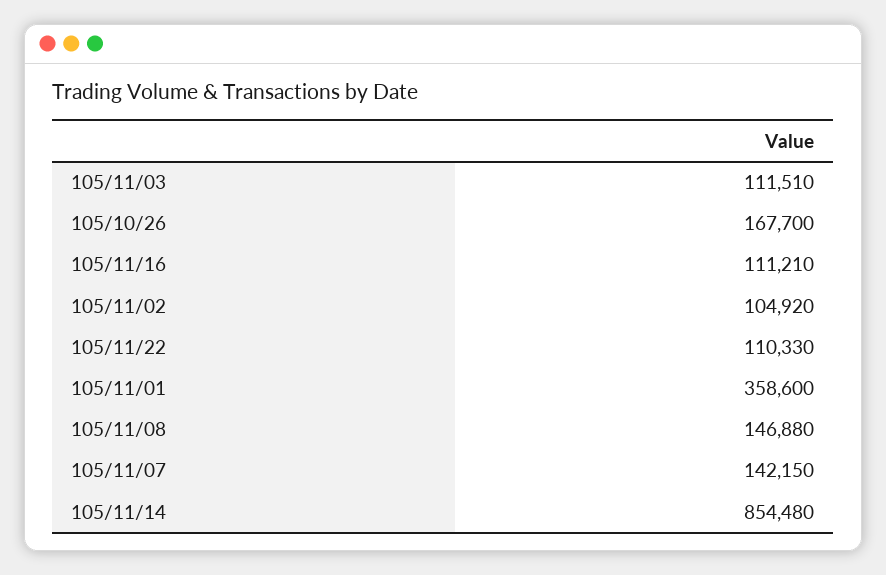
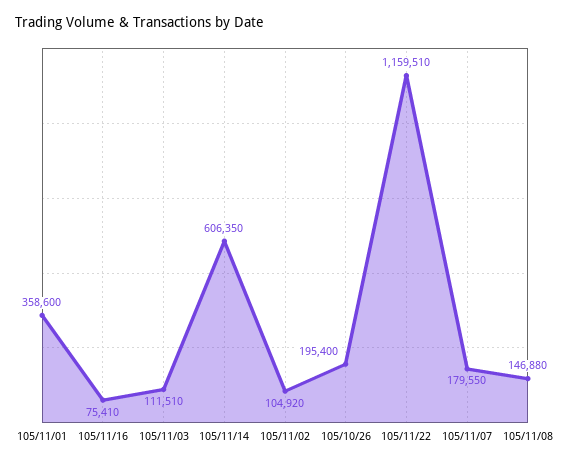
  {
    "105/11/03": 111510,
-   "105/10/26": 167700,
+   "105/10/26": 195400,
-   "105/11/16": 111210,
+   "105/11/16": 75410,
    "105/11/02": 104920,
-   "105/11/22": 110330,
+   "105/11/22": 1159510,
    "105/11/01": 358600,
    "105/11/08": 146880,
-   "105/11/07": 142150,
+   "105/11/07": 179550,
-   "105/11/14": 854480
+   "105/11/14": 606350
  }

